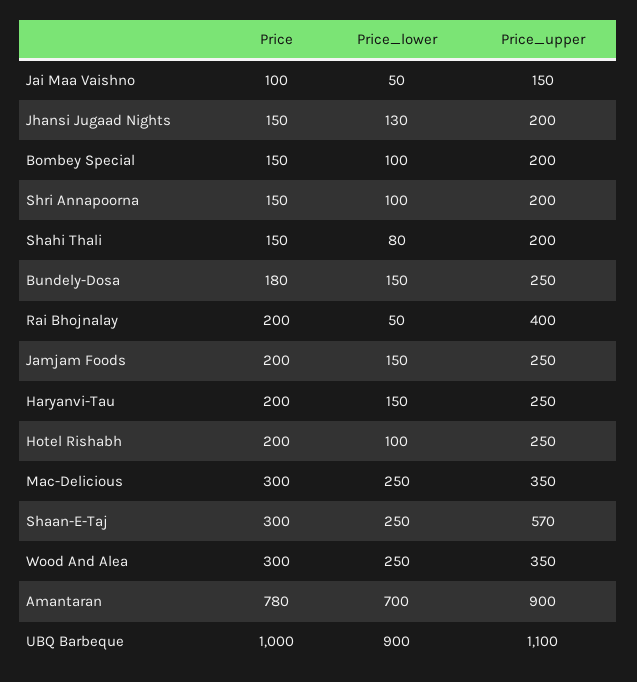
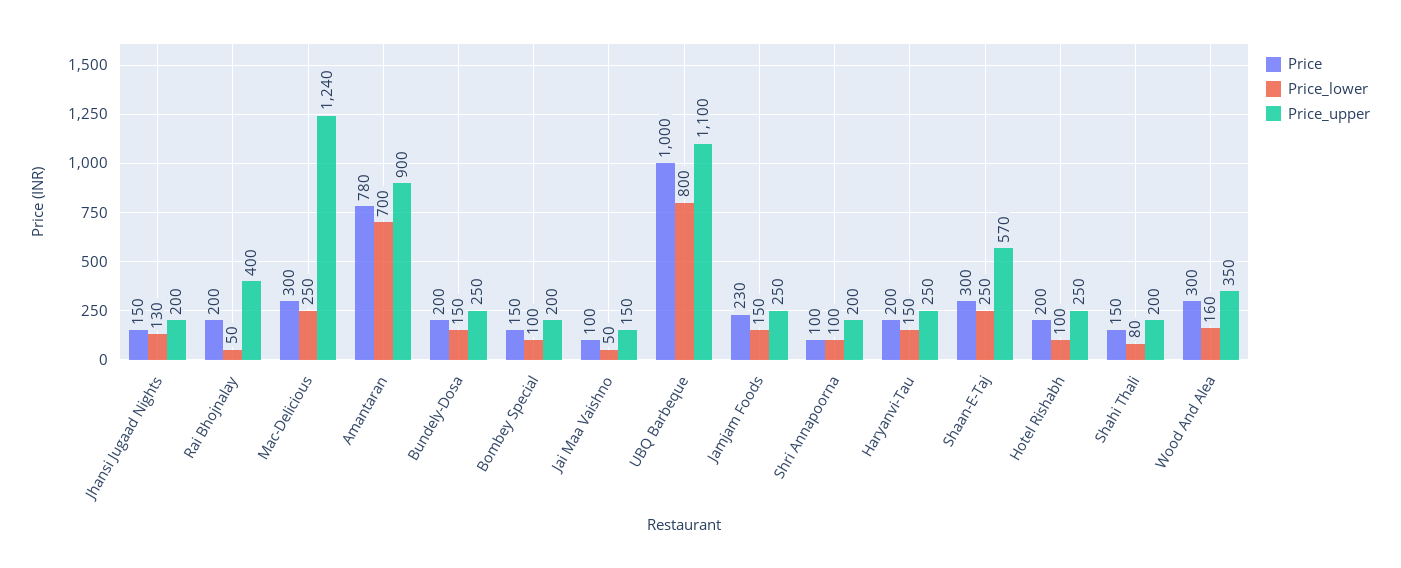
  {
    "Price": {
      "Jai Maa Vaishno": 100,
      "Jhansi Jugaad Nights": 150,
      "Bombey Special": 150,
-     "Shri Annapoorna": 150,
+     "Shri Annapoorna": 100,
      "Shahi Thali": 150,
-     "Bundely-Dosa": 180,
+     "Bundely-Dosa": 200,
      "Rai Bhojnalay": 200,
-     "Jamjam Foods": 200,
+     "Jamjam Foods": 230,
      "Haryanvi-Tau": 200,
      "Hotel Rishabh": 200,
      "Mac-Delicious": 300,
      "Shaan-E-Taj": 300,
      "Wood And Alea": 300,
      "Amantaran": 780,
      "UBQ Barbeque": 1000
    },
    "Price_lower": {
      "Jai Maa Vaishno": 50,
      "Jhansi Jugaad Nights": 130,
      "Bombey Special": 100,
      "Shri Annapoorna": 100,
      "Shahi Thali": 80,
      "Bundely-Dosa": 150,
      "Rai Bhojnalay": 50,
      "Jamjam Foods": 150,
      "Haryanvi-Tau": 150,
      "Hotel Rishabh": 100,
      "Mac-Delicious": 250,
      "Shaan-E-Taj": 250,
-     "Wood And Alea": 250,
+     "Wood And Alea": 160,
      "Amantaran": 700,
-     "UBQ Barbeque": 900
+     "UBQ Barbeque": 800
    },
    "Price_upper": {
      "Jai Maa Vaishno": 150,
      "Jhansi Jugaad Nights": 200,
      "Bombey Special": 200,
      "Shri Annapoorna": 200,
      "Shahi Thali": 200,
      "Bundely-Dosa": 250,
      "Rai Bhojnalay": 400,
      "Jamjam Foods": 250,
      "Haryanvi-Tau": 250,
      "Hotel Rishabh": 250,
-     "Mac-Delicious": 350,
+     "Mac-Delicious": 1240,
      "Shaan-E-Taj": 570,
      "Wood And Alea": 350,
      "Amantaran": 900,
      "UBQ Barbeque": 1100
    }
  }

